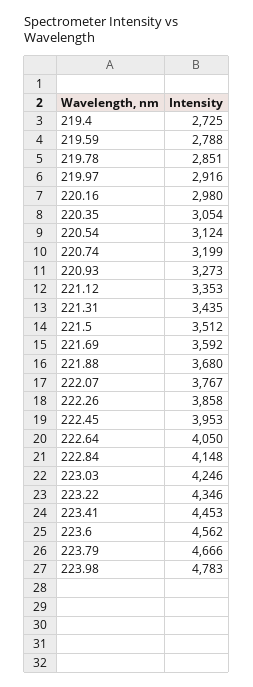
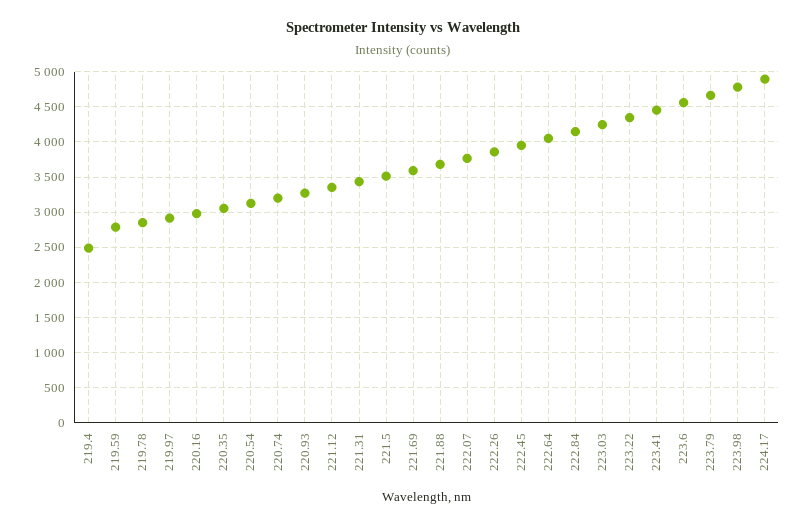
  {
-   "219.4": 2725,
+   "219.4": 2500,
    "219.59": 2788,
    "219.78": 2851,
    "219.97": 2916,
    "220.16": 2980,
    "220.35": 3054,
    "220.54": 3124,
    "220.74": 3199,
    "220.93": 3273,
    "221.12": 3353,
    "221.31": 3435,
    "221.5": 3512,
    "221.69": 3592,
    "221.88": 3680,
    "222.07": 3767,
    "222.26": 3858,
    "222.45": 3953,
    "222.64": 4050,
    "222.84": 4148,
    "223.03": 4246,
    "223.22": 4346,
    "223.41": 4453,
    "223.6": 4562,
    "223.79": 4666,
-   "223.98": 4783
+   "223.98": 4783,
+   "224.17": 4900
  }

